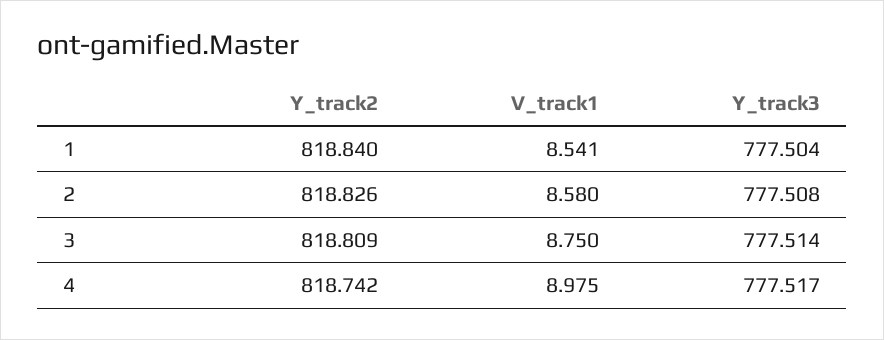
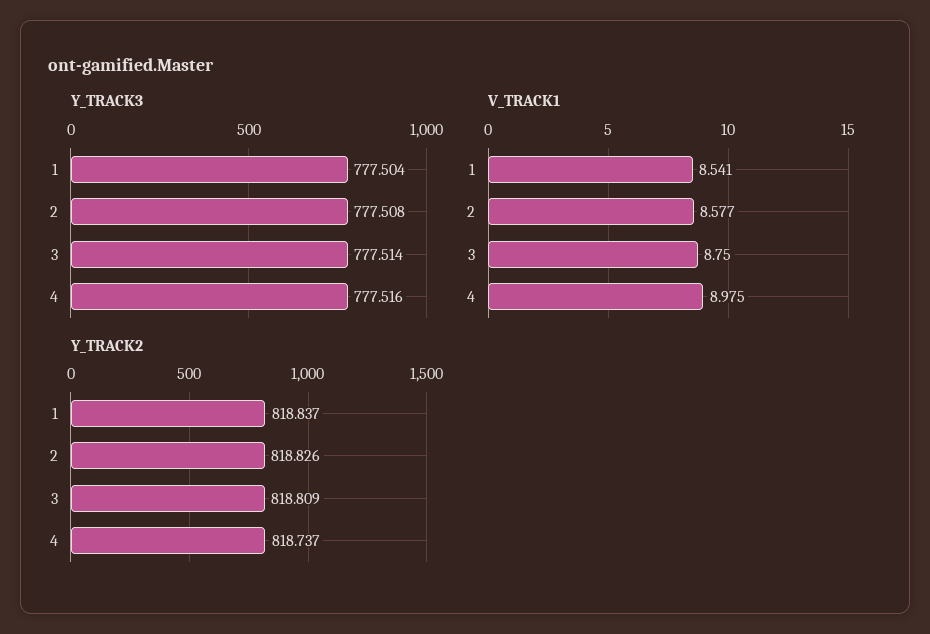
  {
    "Y_track2": {
-     "1": 818.84,
+     "1": 818.837,
      "2": 818.826,
      "3": 818.809,
-     "4": 818.742
+     "4": 818.737
    },
    "V_track1": {
      "1": 8.541,
-     "2": 8.58,
+     "2": 8.577,
      "3": 8.75,
      "4": 8.975
    },
    "Y_track3": {
      "1": 777.504,
      "2": 777.508,
      "3": 777.514,
-     "4": 777.517
+     "4": 777.516
    }
  }

